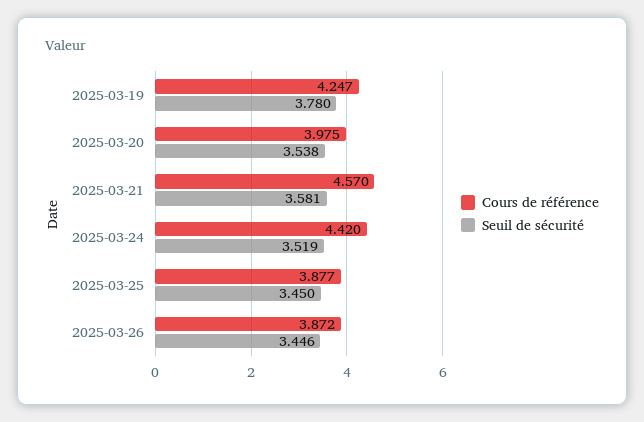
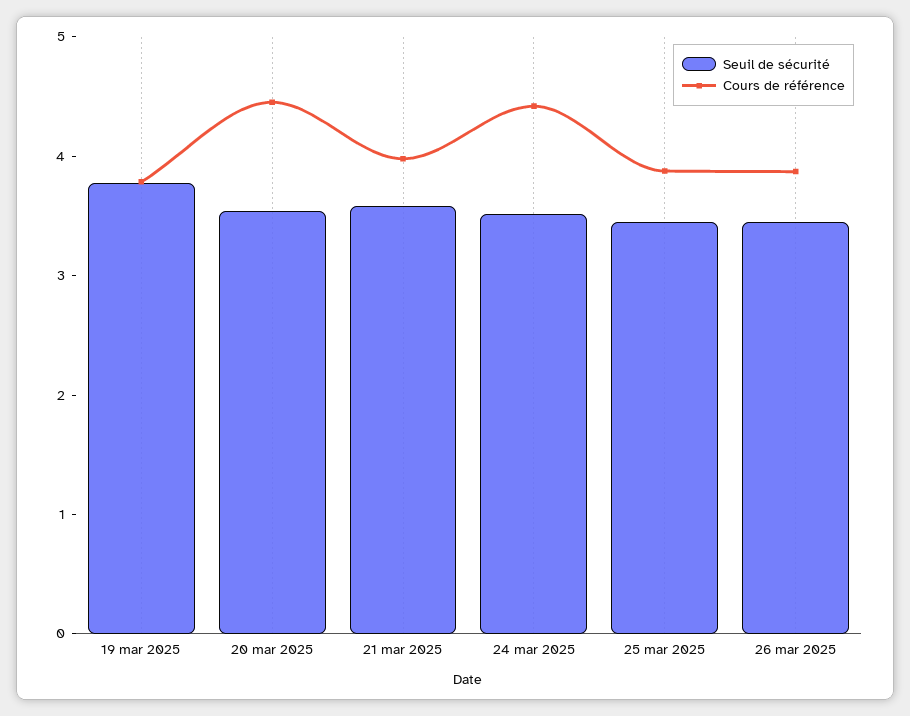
  {
    "Cours de référence": {
-     "2025-03-19": 4.247,
+     "2025-03-19": 3.8,
-     "2025-03-20": 3.975,
+     "2025-03-20": 4.4,
-     "2025-03-21": 4.57,
+     "2025-03-21": 4,
      "2025-03-24": 4.42,
      "2025-03-25": 3.877,
      "2025-03-26": 3.872
    },
    "Seuil de sécurité": {
      "2025-03-19": 3.78,
      "2025-03-20": 3.538,
      "2025-03-21": 3.581,
      "2025-03-24": 3.519,
      "2025-03-25": 3.45,
      "2025-03-26": 3.446
    }
  }

